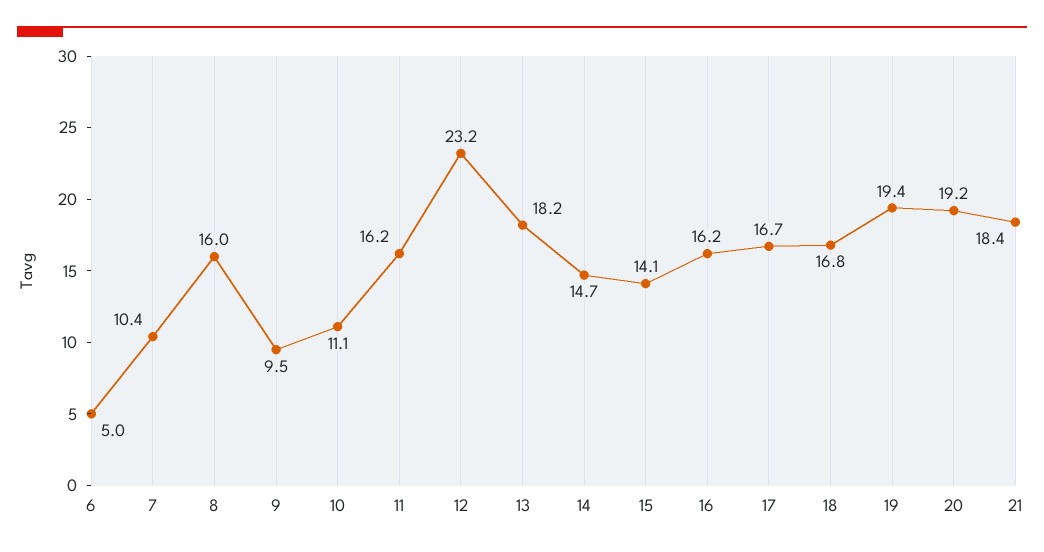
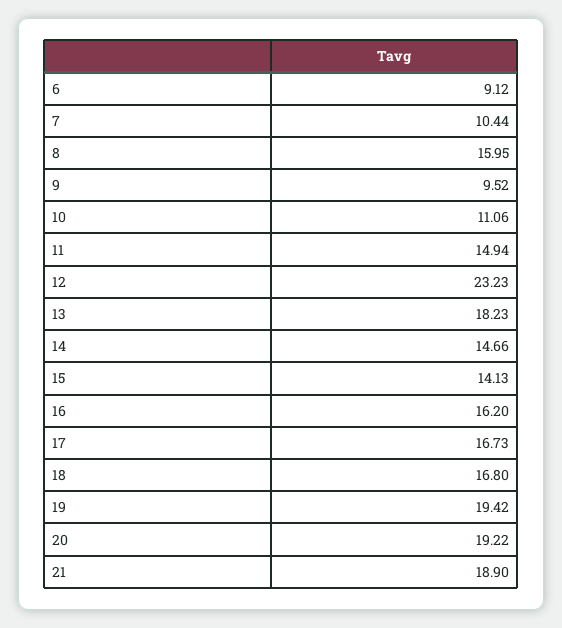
  {
-   "6": 5,
+   "6": 9.12,
    "7": 10.44,
    "8": 15.95,
    "9": 9.52,
    "10": 11.06,
-   "11": 16.2,
+   "11": 14.94,
    "12": 23.23,
    "13": 18.23,
    "14": 14.66,
    "15": 14.13,
    "16": 16.2,
    "17": 16.73,
    "18": 16.8,
    "19": 19.42,
    "20": 19.22,
-   "21": 18.4
+   "21": 18.9
  }

